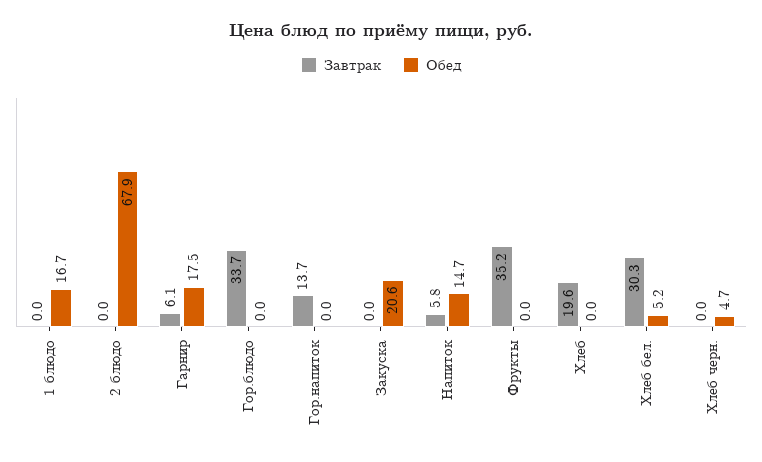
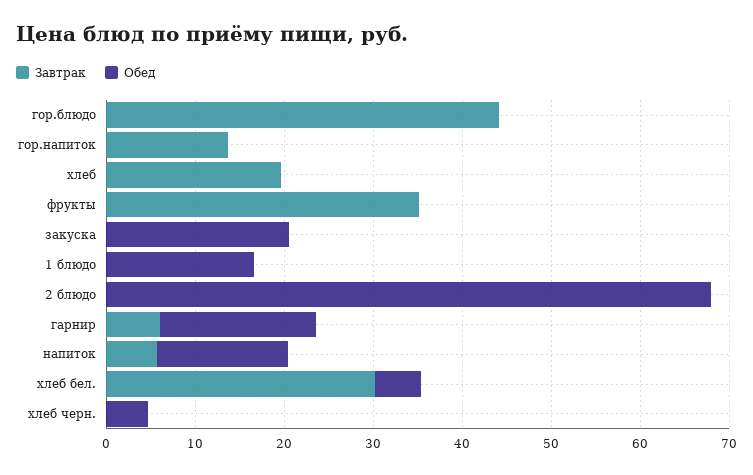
  {
    "Завтрак": {
      "1 блюдо": 0,
      "2 блюдо": 0,
      "Гарнир": 6.1,
-     "Гор.блюдо": 33.7,
+     "Гор.блюдо": 44,
      "Гор.напиток": 13.7,
      "Закуска": 0,
      "Напиток": 5.8,
      "Фрукты": 35.2,
      "Хлеб": 19.6,
      "Хлеб бел.": 30.3,
      "Хлеб черн.": 0
    },
    "Обед": {
      "1 блюдо": 16.7,
      "2 блюдо": 67.9,
      "Гарнир": 17.5,
      "Гор.блюдо": 0,
      "Гор.напиток": 0,
      "Закуска": 20.6,
      "Напиток": 14.7,
      "Фрукты": 0,
      "Хлеб": 0,
      "Хлеб бел.": 5.2,
      "Хлеб черн.": 4.7
    }
  }

